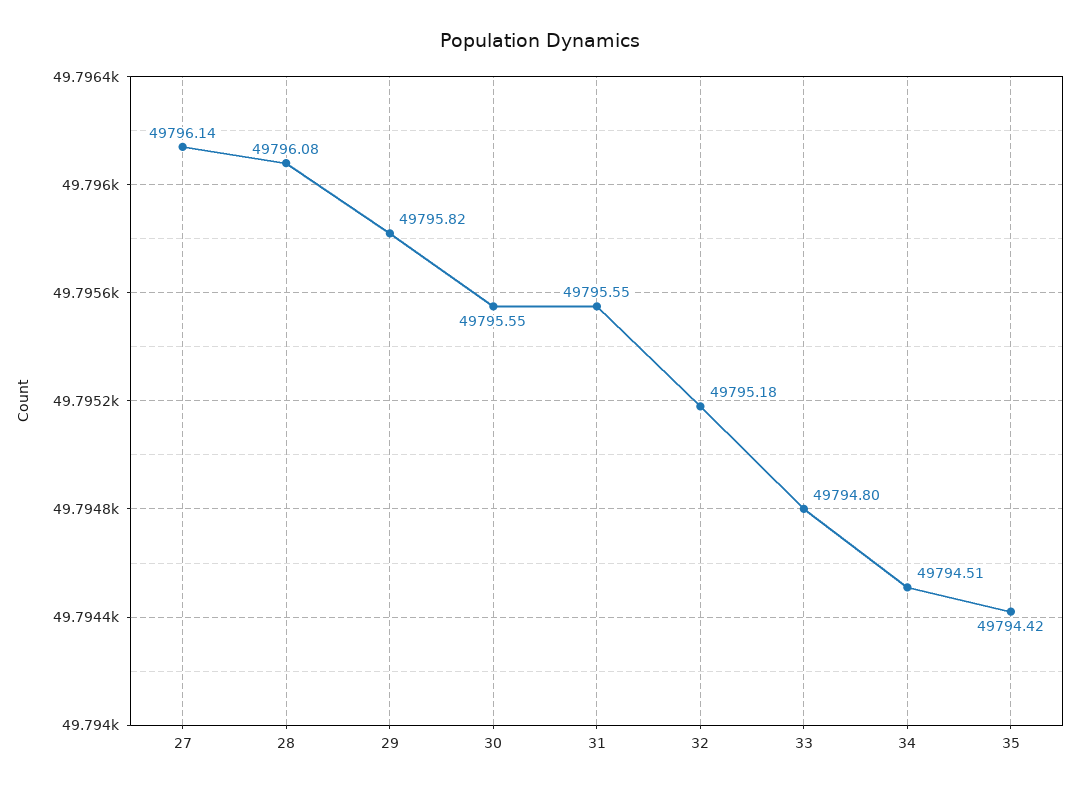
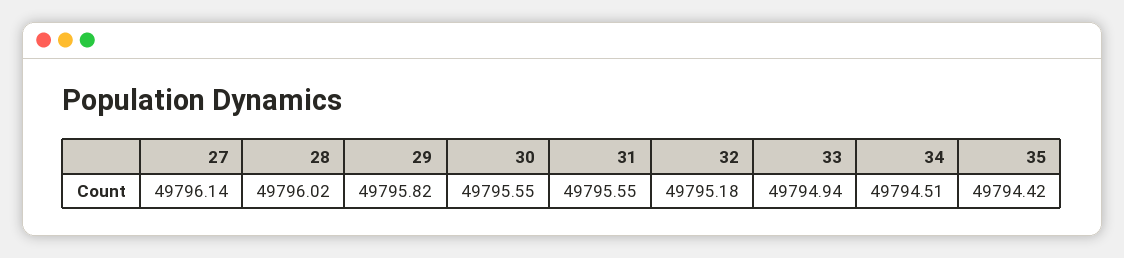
  {
    "27": 49796.14,
-   "28": 49796.08,
+   "28": 49796.02,
    "29": 49795.82,
    "30": 49795.55,
    "31": 49795.55,
    "32": 49795.18,
-   "33": 49794.8,
+   "33": 49794.94,
    "34": 49794.51,
    "35": 49794.42
  }

